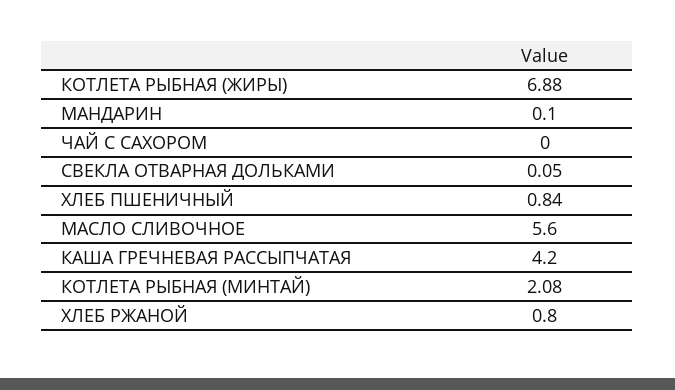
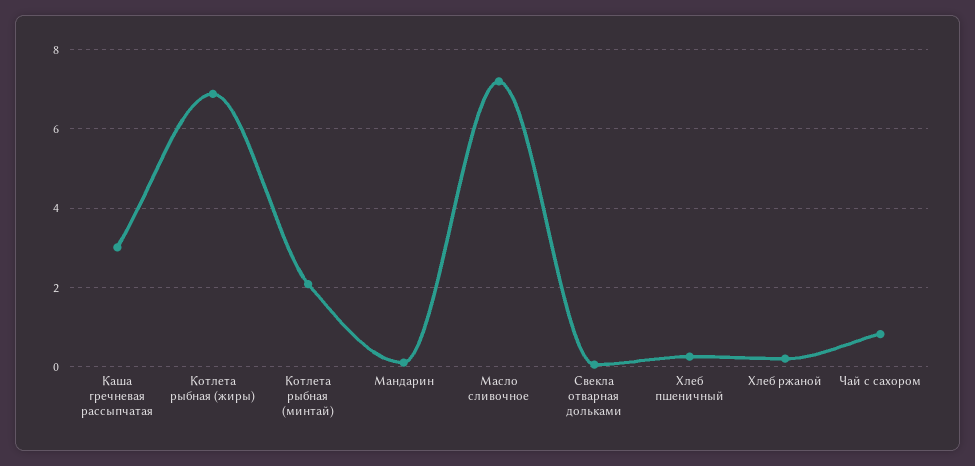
  {
    "КОТЛЕТА РЫБНАЯ (ЖИРЫ)": 6.88,
    "МАНДАРИН": 0.1,
-   "ЧАЙ С САХОРОМ": 0,
+   "ЧАЙ С САХОРОМ": 0.8,
    "СВЕКЛА ОТВАРНАЯ ДОЛЬКАМИ": 0.05,
-   "ХЛЕБ ПШЕНИЧНЫЙ": 0.84,
+   "ХЛЕБ ПШЕНИЧНЫЙ": 0.2,
-   "МАСЛО СЛИВОЧНОЕ": 5.6,
+   "МАСЛО СЛИВОЧНОЕ": 7.2,
-   "КАША ГРЕЧНЕВАЯ РАССЫПЧАТАЯ": 4.2,
+   "КАША ГРЕЧНЕВАЯ РАССЫПЧАТАЯ": 3,
    "КОТЛЕТА РЫБНАЯ (МИНТАЙ)": 2.08,
-   "ХЛЕБ РЖАНОЙ": 0.8
+   "ХЛЕБ РЖАНОЙ": 0.2
  }

